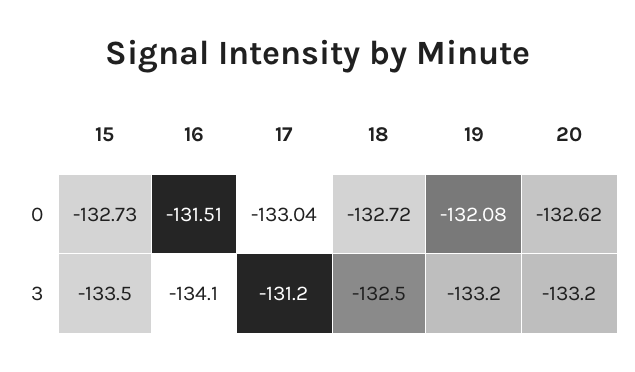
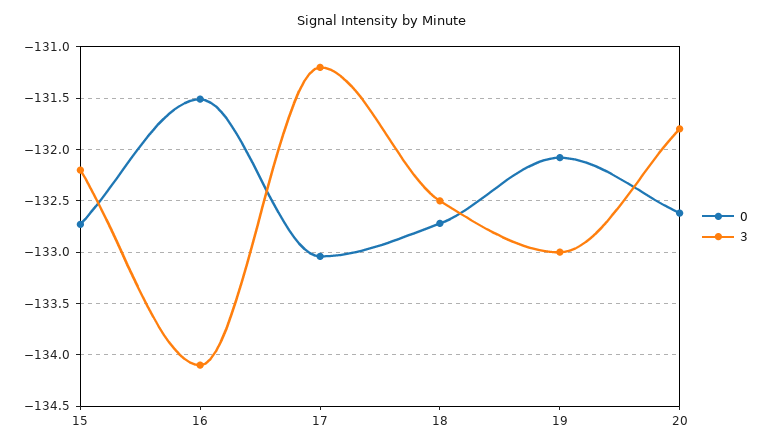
  {
    "0": {
      "15": -132.73,
      "16": -131.51,
      "17": -133.04,
      "18": -132.72,
      "19": -132.08,
      "20": -132.62
    },
    "3": {
-     "15": -133.5,
+     "15": -132.2,
      "16": -134.1,
      "17": -131.2,
      "18": -132.5,
-     "19": -133.2,
+     "19": -133,
-     "20": -133.2
+     "20": -131.8
    }
  }

